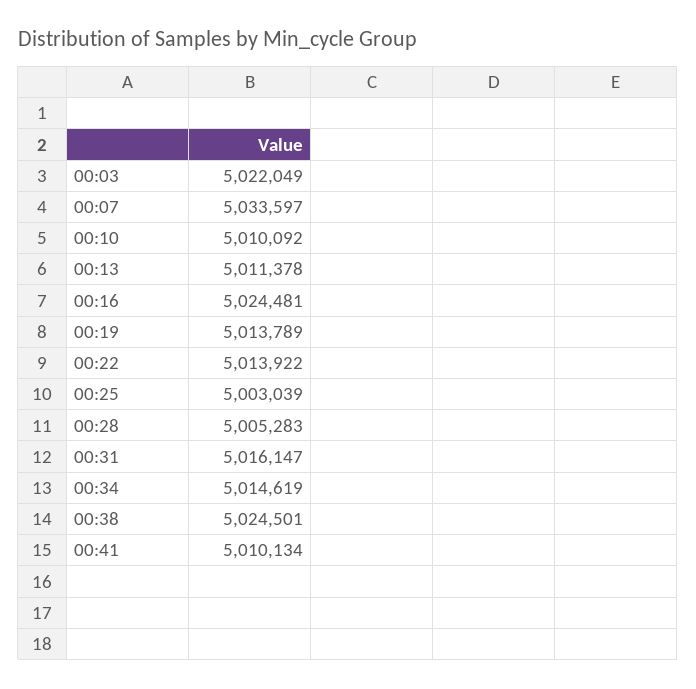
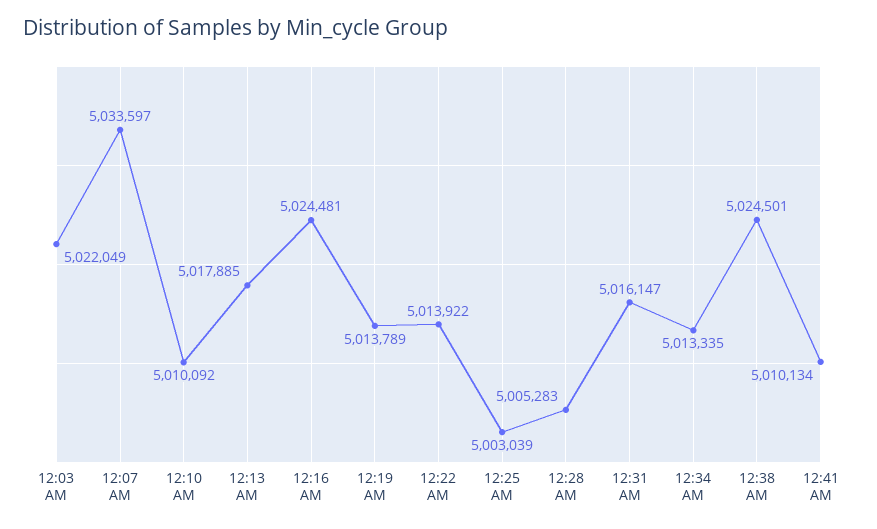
  {
    "00:03": 5022049,
    "00:07": 5033597,
    "00:10": 5010092,
-   "00:13": 5011378,
+   "00:13": 5017885,
    "00:16": 5024481,
    "00:19": 5013789,
    "00:22": 5013922,
    "00:25": 5003039,
    "00:28": 5005283,
    "00:31": 5016147,
-   "00:34": 5014619,
+   "00:34": 5013335,
    "00:38": 5024501,
    "00:41": 5010134
  }

